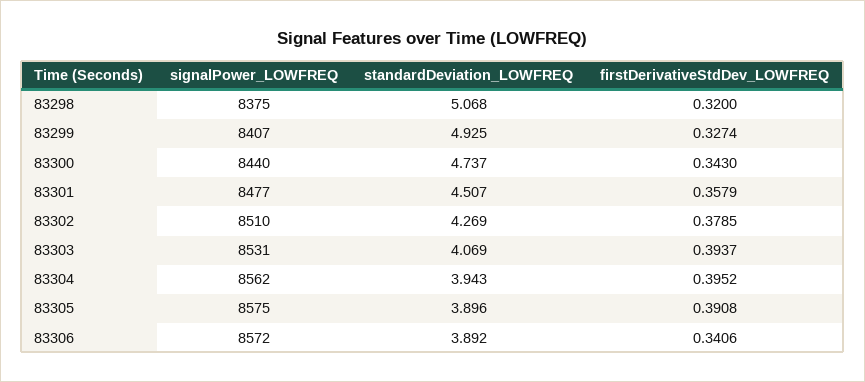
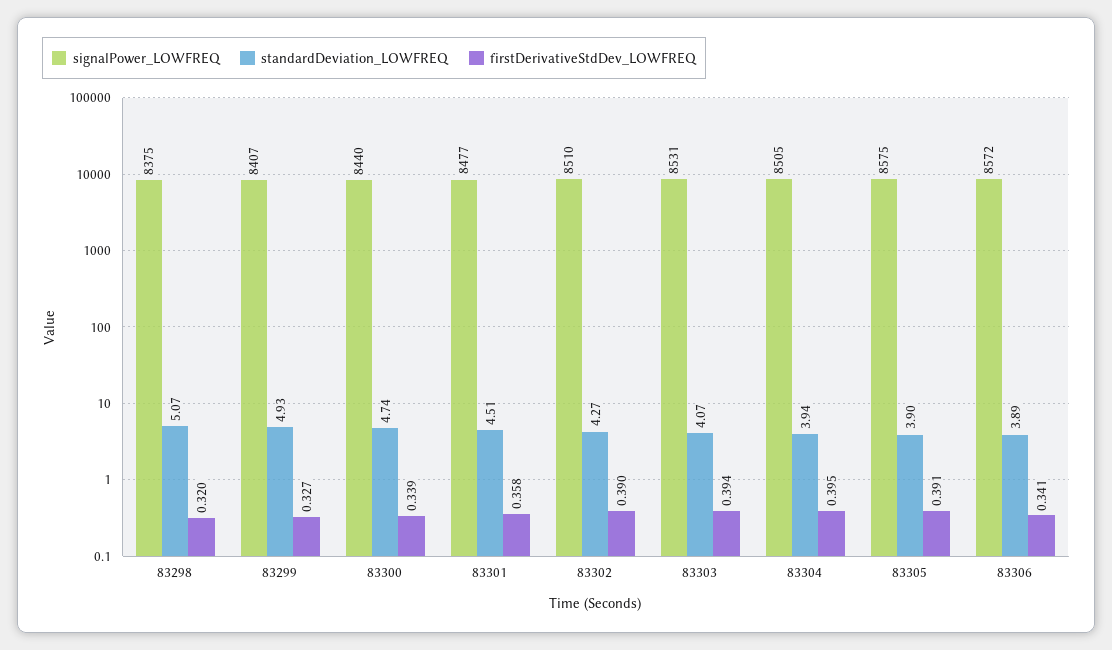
  {
    "signalPower_LOWFREQ": {
      "83298": 8375,
      "83299": 8407,
      "83300": 8440,
      "83301": 8477,
      "83302": 8510,
      "83303": 8531,
-     "83304": 8562,
+     "83304": 8505,
      "83305": 8575,
      "83306": 8572
    },
    "standardDeviation_LOWFREQ": {
      "83298": 5.068,
      "83299": 4.925,
      "83300": 4.737,
      "83301": 4.507,
      "83302": 4.269,
      "83303": 4.069,
      "83304": 3.943,
      "83305": 3.896,
      "83306": 3.892
    },
    "firstDerivativeStdDev_LOWFREQ": {
      "83298": 0.32,
      "83299": 0.3274,
-     "83300": 0.343,
+     "83300": 0.339,
      "83301": 0.3579,
-     "83302": 0.3785,
+     "83302": 0.39,
      "83303": 0.3937,
      "83304": 0.3952,
      "83305": 0.3908,
      "83306": 0.3406
    }
  }

